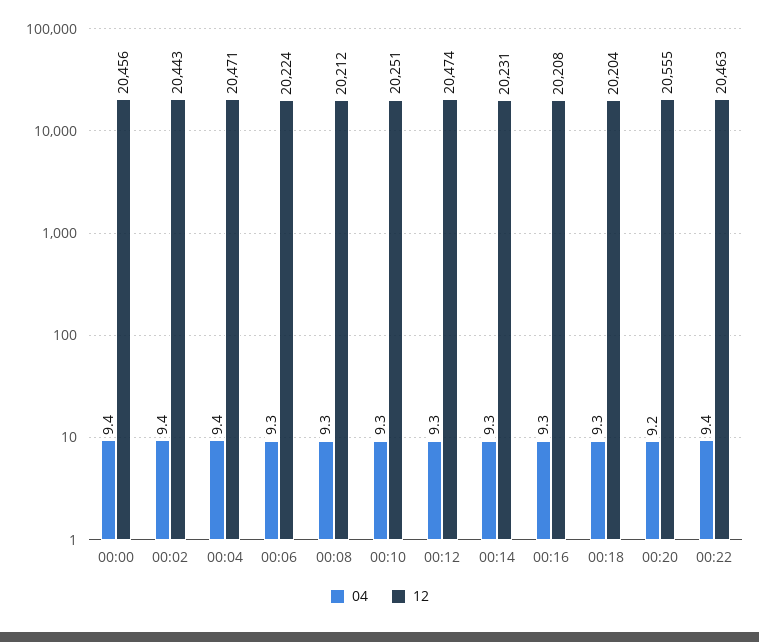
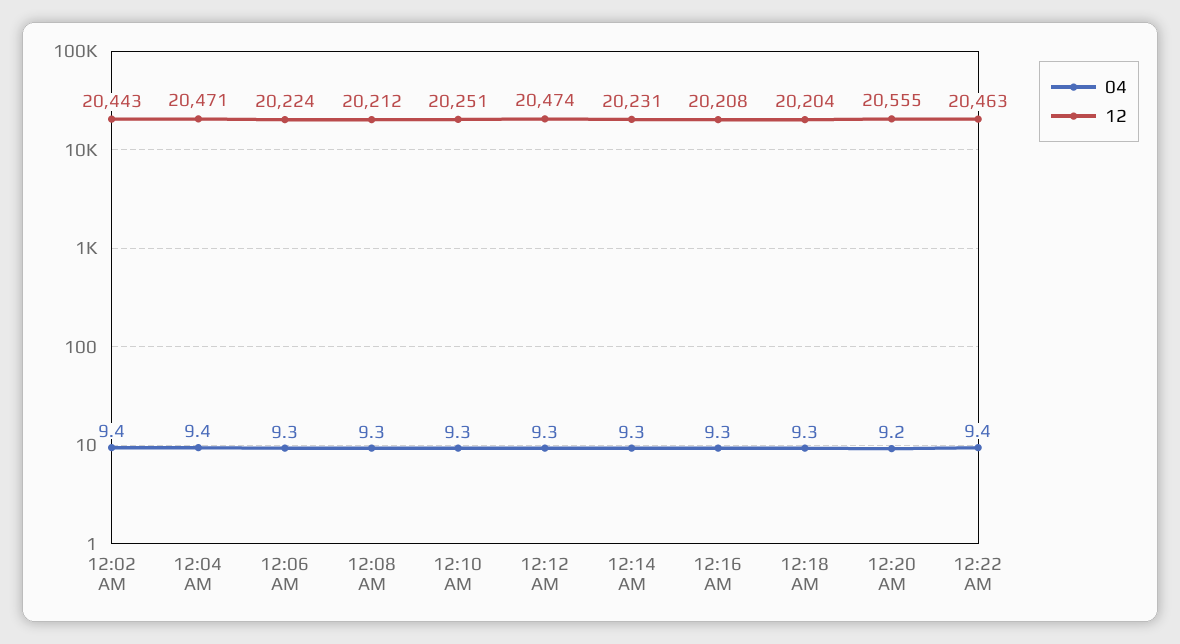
  {
    "04": {
-     "00:00": 9.4,
      "00:02": 9.4,
      "00:04": 9.4,
      "00:06": 9.3,
      "00:08": 9.3,
      "00:10": 9.3,
      "00:12": 9.3,
      "00:14": 9.3,
      "00:16": 9.3,
      "00:18": 9.3,
      "00:20": 9.2,
      "00:22": 9.4
    },
    "12": {
-     "00:00": 20456,
      "00:02": 20443,
      "00:04": 20471,
      "00:06": 20224,
      "00:08": 20212,
      "00:10": 20251,
      "00:12": 20474,
      "00:14": 20231,
      "00:16": 20208,
      "00:18": 20204,
      "00:20": 20555,
      "00:22": 20463
    }
  }

